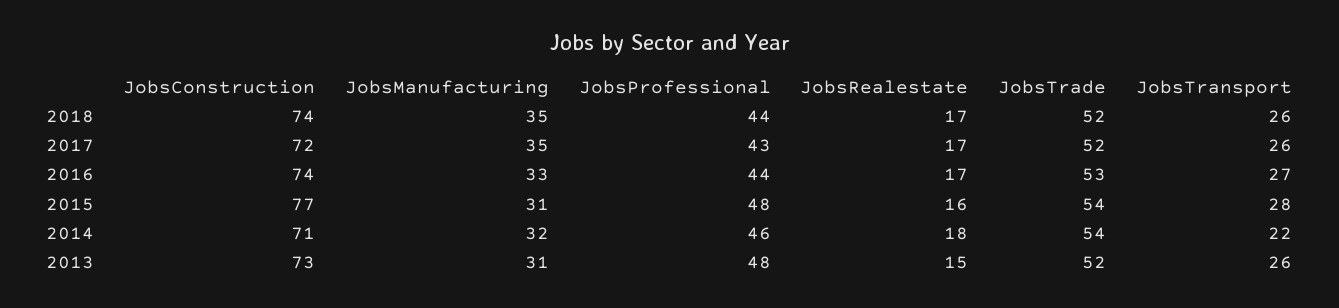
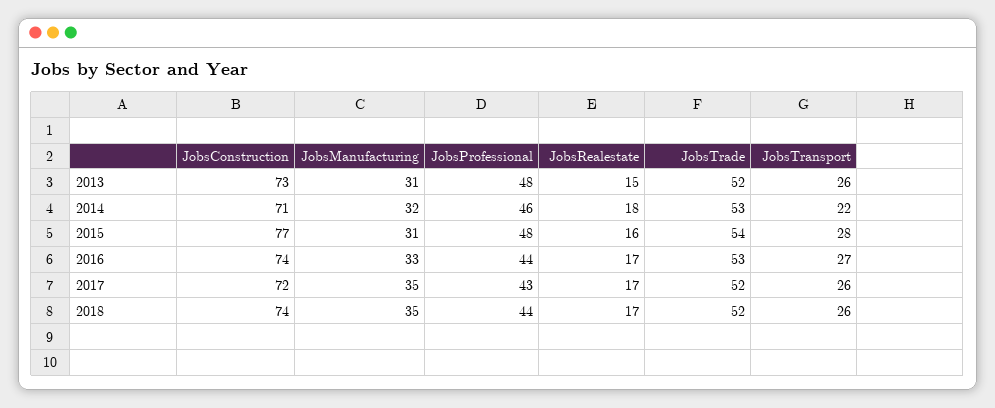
  {
    "JobsConstruction": {
      "2018": 74,
      "2017": 72,
      "2016": 74,
      "2015": 77,
      "2014": 71,
      "2013": 73
    },
    "JobsManufacturing": {
      "2018": 35,
      "2017": 35,
      "2016": 33,
      "2015": 31,
      "2014": 32,
      "2013": 31
    },
    "JobsProfessional": {
      "2018": 44,
      "2017": 43,
      "2016": 44,
      "2015": 48,
      "2014": 46,
      "2013": 48
    },
    "JobsRealestate": {
      "2018": 17,
      "2017": 17,
      "2016": 17,
      "2015": 16,
      "2014": 18,
      "2013": 15
    },
    "JobsTrade": {
      "2018": 52,
      "2017": 52,
      "2016": 53,
      "2015": 54,
-     "2014": 54,
+     "2014": 53,
      "2013": 52
    },
    "JobsTransport": {
      "2018": 26,
      "2017": 26,
      "2016": 27,
      "2015": 28,
      "2014": 22,
      "2013": 26
    }
  }

